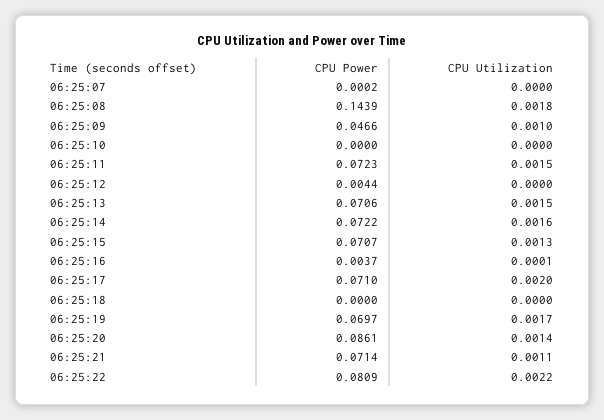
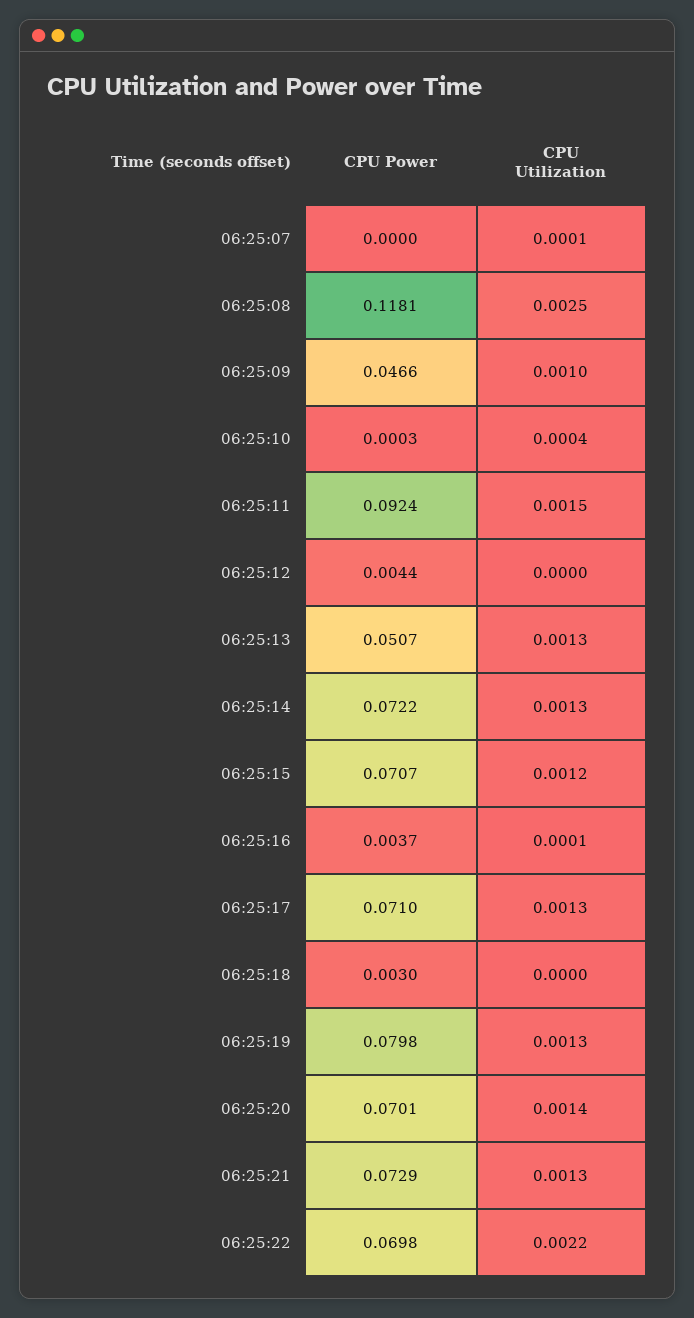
  {
    "CPU Power": {
-     "06:25:07": 0.0002,
+     "06:25:07": 0,
-     "06:25:08": 0.1439,
+     "06:25:08": 0.1181,
      "06:25:09": 0.0466,
-     "06:25:10": 0,
+     "06:25:10": 0.0003,
-     "06:25:11": 0.0723,
+     "06:25:11": 0.0924,
      "06:25:12": 0.0044,
-     "06:25:13": 0.0706,
+     "06:25:13": 0.0507,
      "06:25:14": 0.0722,
      "06:25:15": 0.0707,
      "06:25:16": 0.0037,
      "06:25:17": 0.071,
-     "06:25:18": 0,
+     "06:25:18": 0.003,
-     "06:25:19": 0.0697,
+     "06:25:19": 0.0798,
-     "06:25:20": 0.0861,
+     "06:25:20": 0.0701,
-     "06:25:21": 0.0714,
+     "06:25:21": 0.0729,
-     "06:25:22": 0.0809
+     "06:25:22": 0.0698
    },
    "CPU Utilization": {
-     "06:25:07": 0,
+     "06:25:07": 0.0001,
-     "06:25:08": 0.0018,
+     "06:25:08": 0.0025,
      "06:25:09": 0.001,
-     "06:25:10": 0,
+     "06:25:10": 0.0004,
      "06:25:11": 0.0015,
      "06:25:12": 0,
-     "06:25:13": 0.0015,
+     "06:25:13": 0.0013,
-     "06:25:14": 0.0016,
+     "06:25:14": 0.0013,
-     "06:25:15": 0.0013,
+     "06:25:15": 0.0012,
      "06:25:16": 0.0001,
-     "06:25:17": 0.002,
+     "06:25:17": 0.0013,
      "06:25:18": 0,
-     "06:25:19": 0.0017,
+     "06:25:19": 0.0013,
      "06:25:20": 0.0014,
-     "06:25:21": 0.0011,
+     "06:25:21": 0.0013,
      "06:25:22": 0.0022
    }
  }

